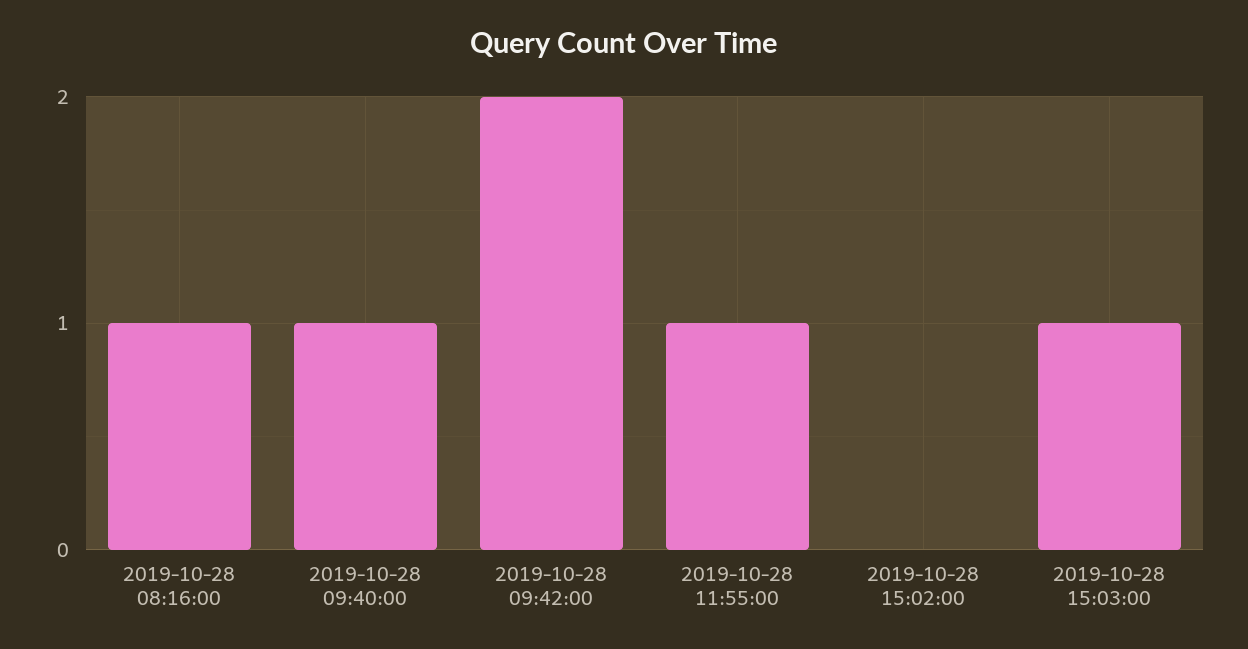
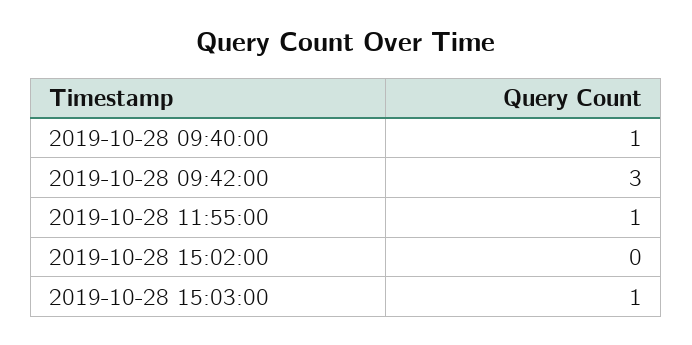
  {
-   "2019-10-28 08:16:00": 1,
    "2019-10-28 09:40:00": 1,
-   "2019-10-28 09:42:00": 2,
+   "2019-10-28 09:42:00": 3,
    "2019-10-28 11:55:00": 1,
    "2019-10-28 15:02:00": 0,
    "2019-10-28 15:03:00": 1
  }

